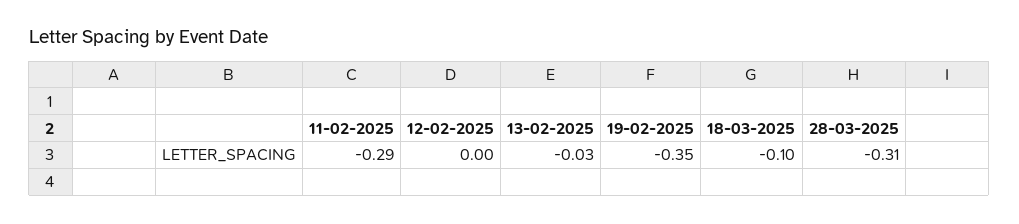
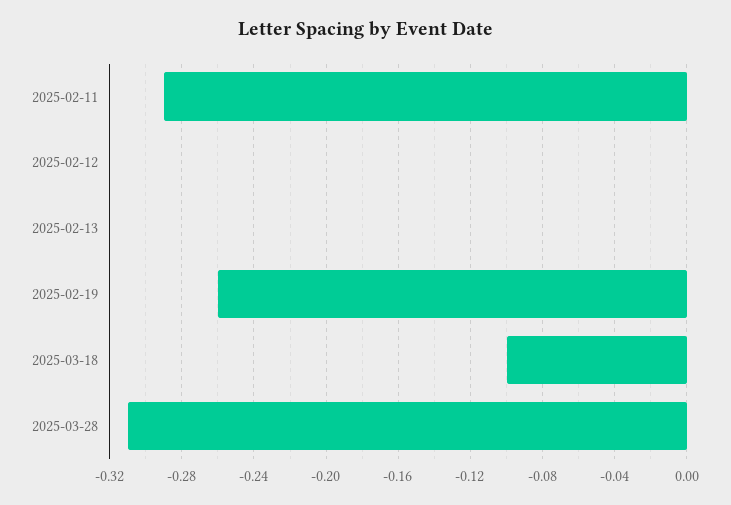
  {
    "11-02-2025": -0.29,
    "12-02-2025": 0,
-   "13-02-2025": -0.03,
+   "13-02-2025": 0,
-   "19-02-2025": -0.35,
+   "19-02-2025": -0.26,
    "18-03-2025": -0.1,
    "28-03-2025": -0.31
  }

